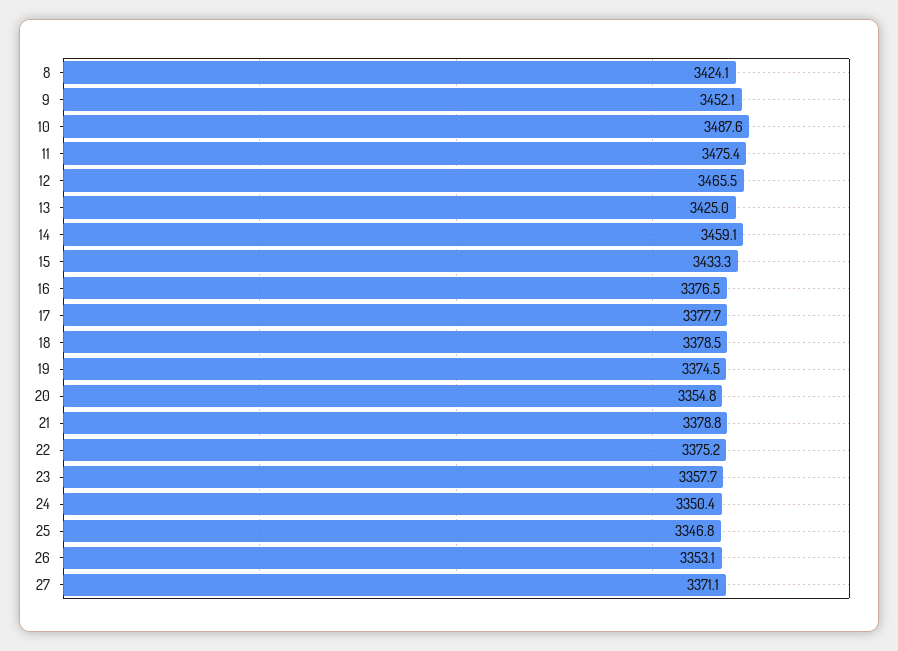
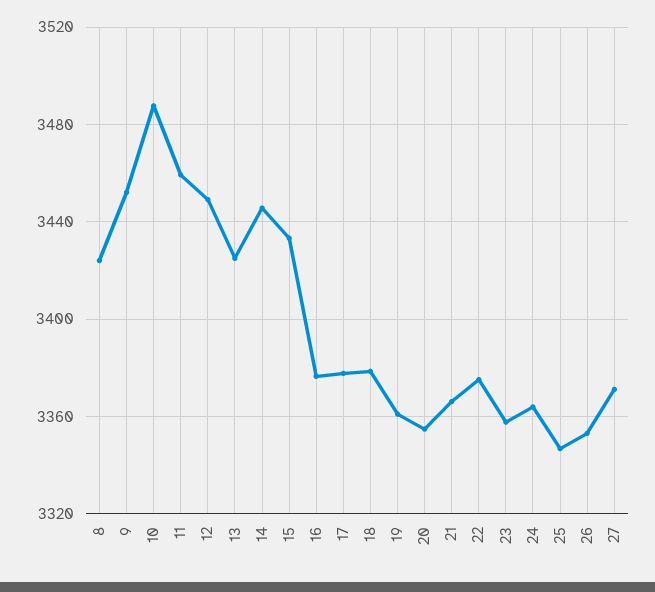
  {
    "8": 3424.1,
    "9": 3452.1,
    "10": 3487.6,
-   "11": 3475.4,
+   "11": 3460,
-   "12": 3465.5,
+   "12": 3450,
    "13": 3425,
-   "14": 3459.1,
+   "14": 3445,
    "15": 3433.3,
    "16": 3376.5,
    "17": 3377.7,
    "18": 3378.5,
-   "19": 3374.5,
+   "19": 3360,
    "20": 3354.8,
-   "21": 3378.8,
+   "21": 3365,
    "22": 3375.2,
    "23": 3357.7,
-   "24": 3350.4,
+   "24": 3365,
    "25": 3346.8,
    "26": 3353.1,
    "27": 3371.1
  }

